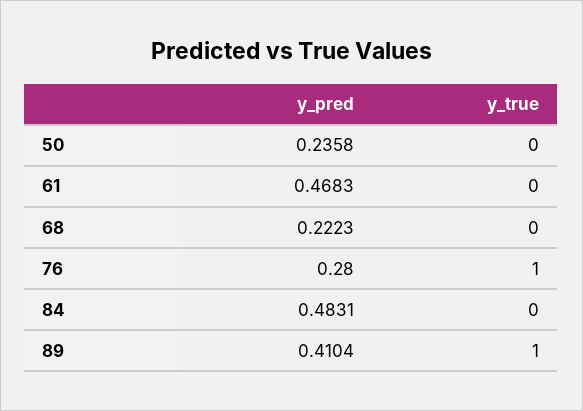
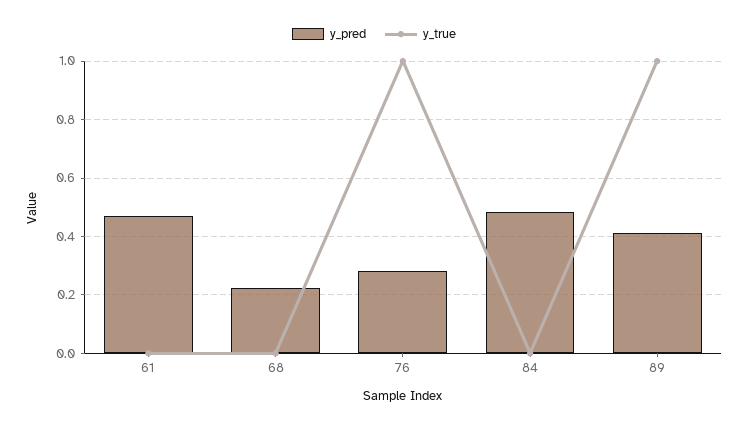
  {
    "y_pred": {
-     "50": 0.2358,
      "61": 0.4683,
      "68": 0.2223,
      "76": 0.28,
      "84": 0.4831,
      "89": 0.4104
    },
    "y_true": {
-     "50": 0,
      "61": 0,
      "68": 0,
      "76": 1,
      "84": 0,
      "89": 1
    }
  }

